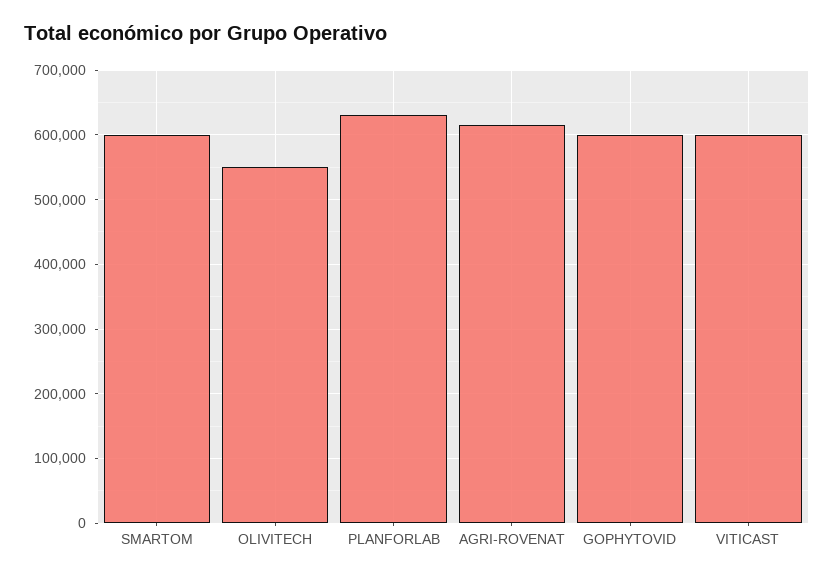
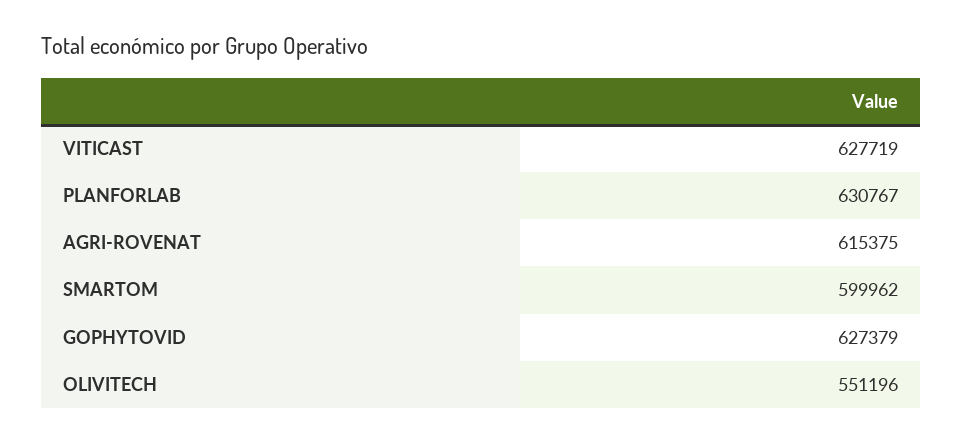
  {
    "SMARTOM": 599962,
    "OLIVITECH": 551196,
    "PLANFORLAB": 630767,
    "AGRI-ROVENAT": 615375,
-   "GOPHYTOVID": 600000,
+   "GOPHYTOVID": 627379,
-   "VITICAST": 600000
+   "VITICAST": 627719
  }

